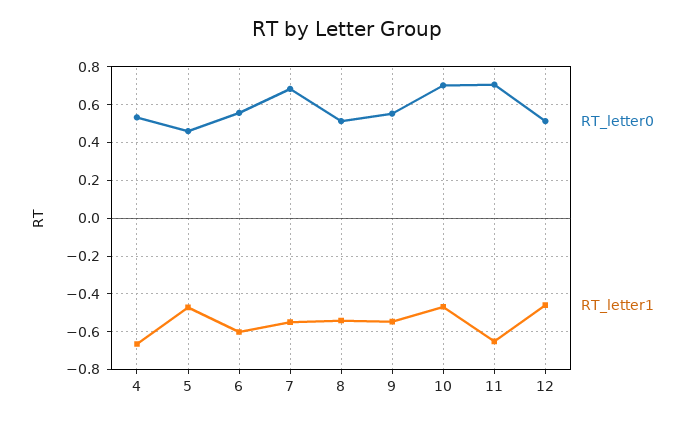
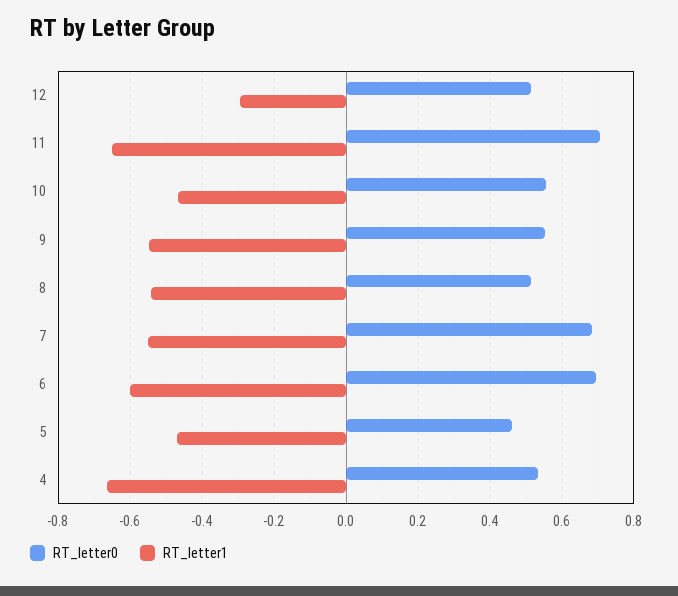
  {
    "RT_letter0": {
      "4": 0.54,
      "5": 0.46,
-     "6": 0.55,
+     "6": 0.7,
      "7": 0.68,
      "8": 0.52,
      "9": 0.56,
-     "10": 0.7,
+     "10": 0.56,
      "11": 0.7,
      "12": 0.52
    },
    "RT_letter1": {
      "4": -0.66,
      "5": -0.48,
      "6": -0.6,
      "7": -0.54,
      "8": -0.54,
      "9": -0.54,
      "10": -0.46,
      "11": -0.66,
-     "12": -0.45
+     "12": -0.3
    }
  }

